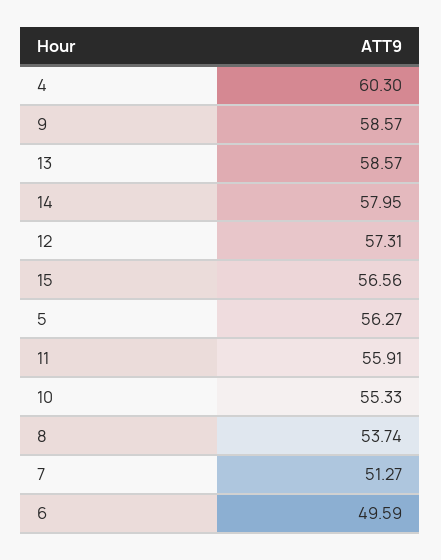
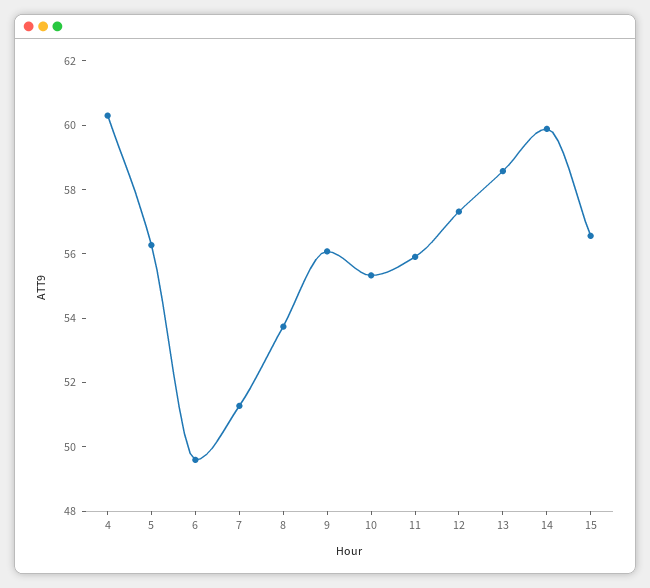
  {
    "4": 60.3,
-   "9": 58.57,
+   "9": 56,
    "13": 58.57,
-   "14": 57.95,
+   "14": 60,
    "12": 57.31,
    "15": 56.56,
    "5": 56.27,
    "11": 55.91,
    "10": 55.33,
    "8": 53.74,
    "7": 51.27,
    "6": 49.59
  }

